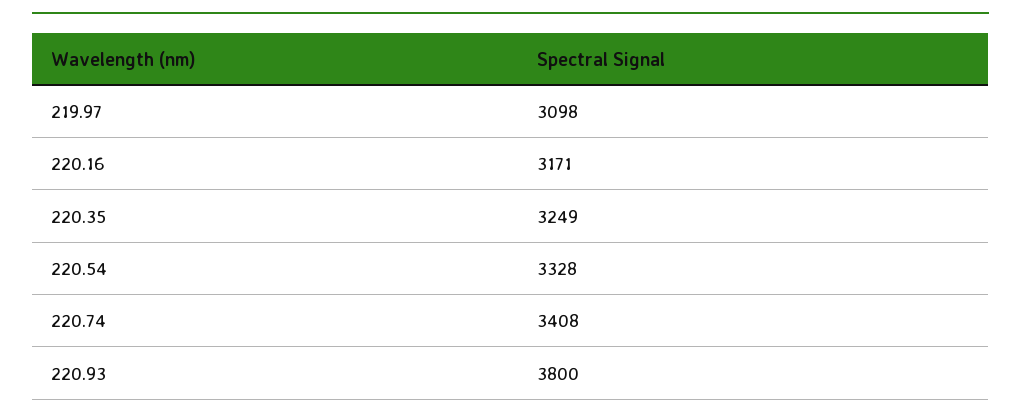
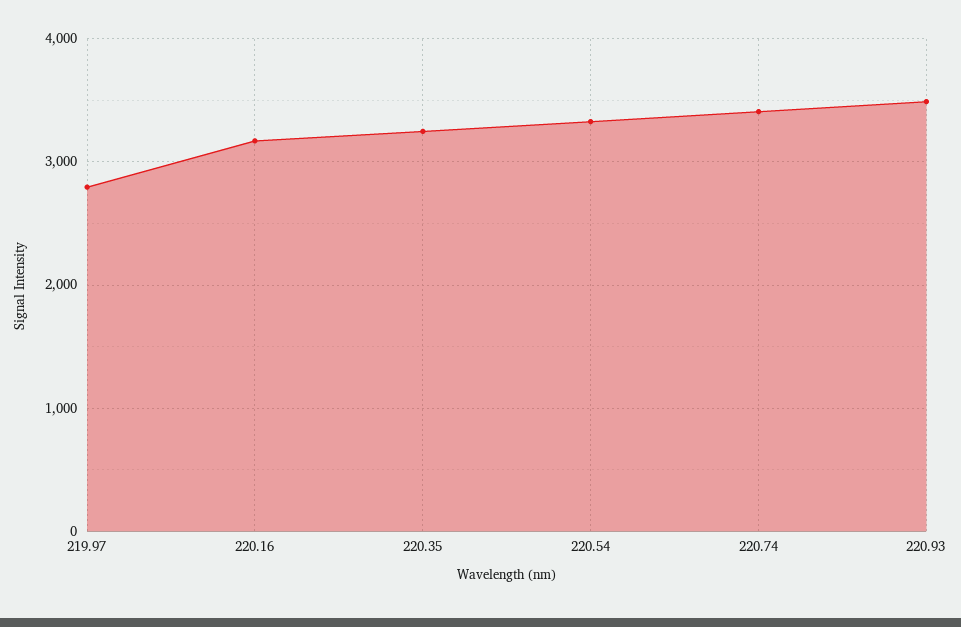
  {
-   "219.97": 3098,
+   "219.97": 2800,
    "220.16": 3171,
    "220.35": 3249,
    "220.54": 3328,
    "220.74": 3408,
-   "220.93": 3800
+   "220.93": 3500
  }

